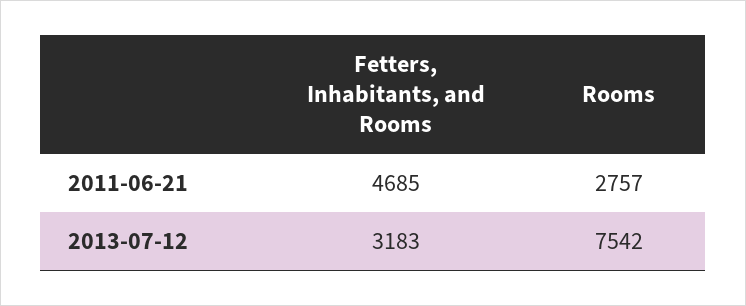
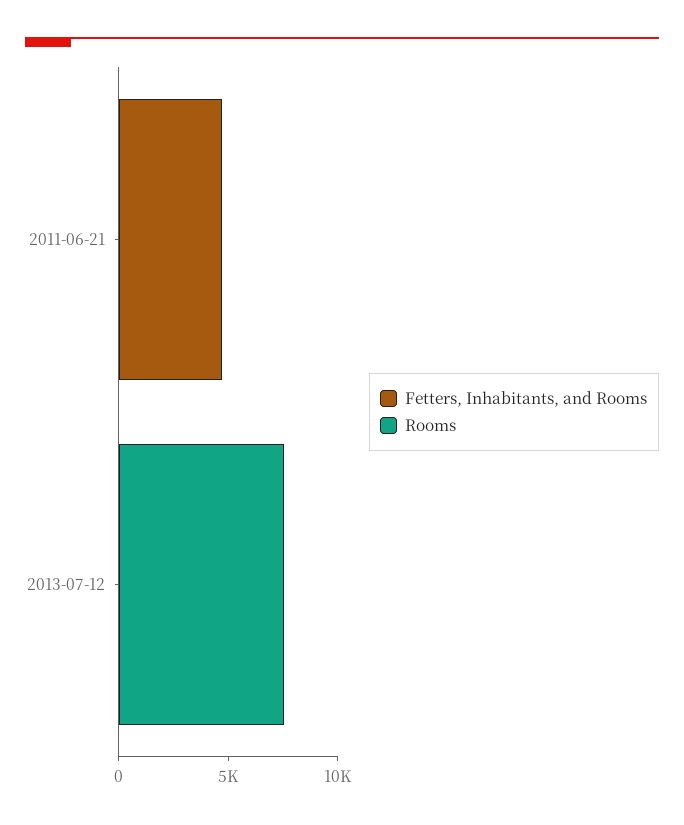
  {
    "Fetters, Inhabitants, and Rooms": {
      "2011-06-21": 4685,
-     "2013-07-12": 3183
+     "2013-07-12": 0
    },
    "Rooms": {
-     "2011-06-21": 2757,
+     "2011-06-21": 0,
      "2013-07-12": 7542
    }
  }

